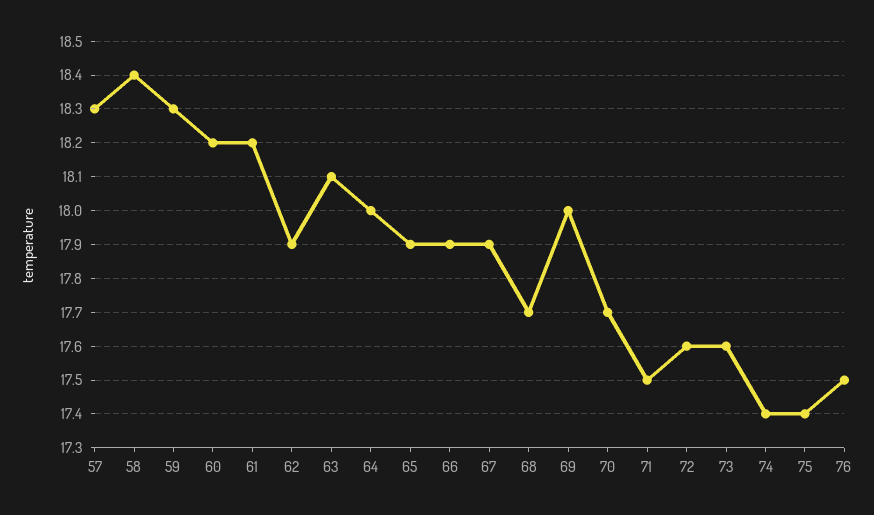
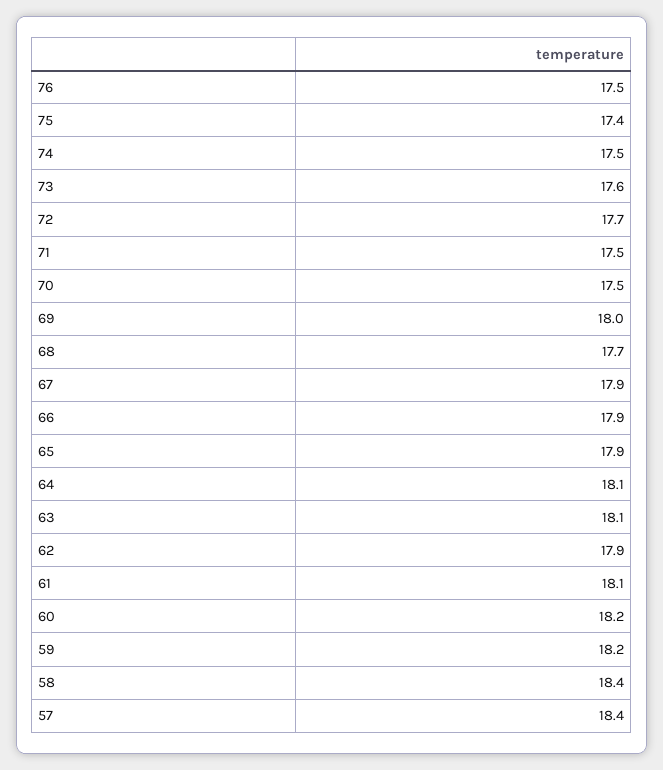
  {
-   "57": 18.3,
+   "57": 18.4,
    "58": 18.4,
-   "59": 18.3,
+   "59": 18.2,
    "60": 18.2,
-   "61": 18.2,
+   "61": 18.1,
    "62": 17.9,
    "63": 18.1,
-   "64": 18,
+   "64": 18.1,
    "65": 17.9,
    "66": 17.9,
    "67": 17.9,
    "68": 17.7,
    "69": 18,
-   "70": 17.7,
+   "70": 17.5,
    "71": 17.5,
-   "72": 17.6,
+   "72": 17.7,
    "73": 17.6,
-   "74": 17.4,
+   "74": 17.5,
    "75": 17.4,
    "76": 17.5
  }

